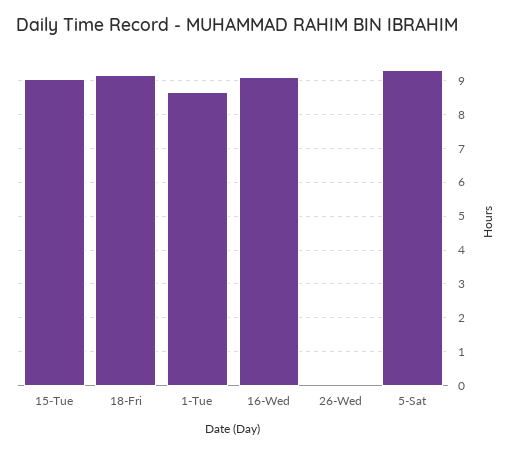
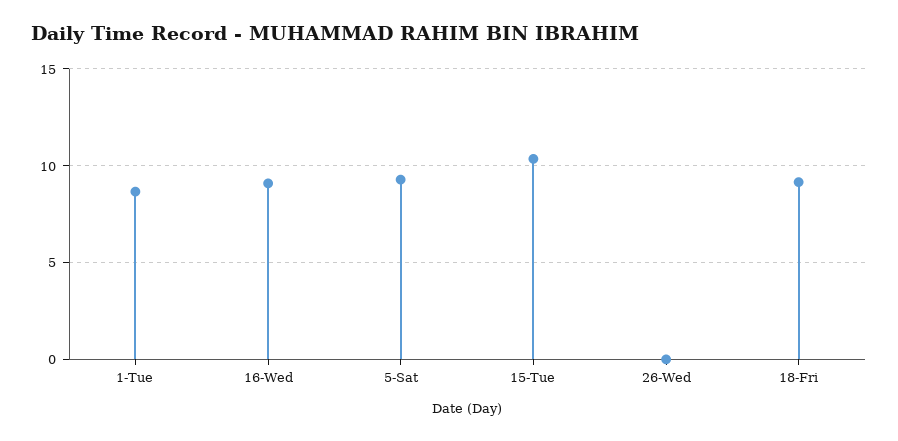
  {
-   "15-Tue": 9,
+   "15-Tue": 10.5,
    "18-Fri": 9.2,
    "1-Tue": 8.6,
    "16-Wed": 9,
    "26-Wed": 0,
    "5-Sat": 9.2
  }

